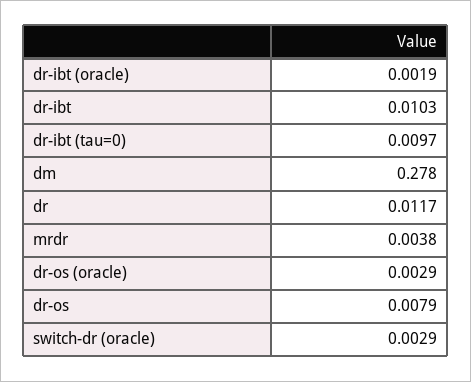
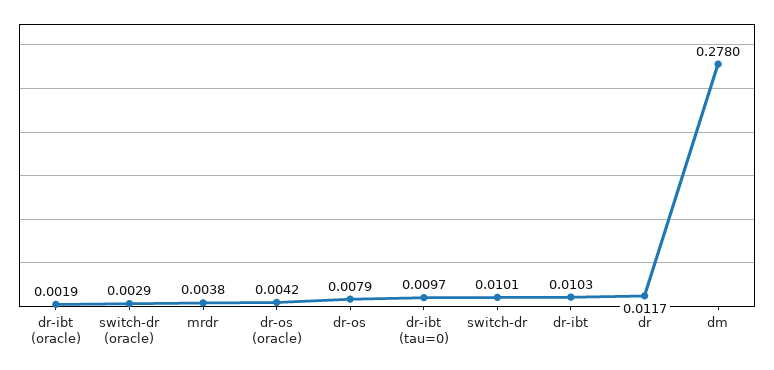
  {
    "dr-ibt (oracle)": 0.0019,
    "dr-ibt": 0.0103,
    "dr-ibt (tau=0)": 0.0097,
    "dm": 0.278,
    "dr": 0.0117,
    "mrdr": 0.0038,
-   "dr-os (oracle)": 0.0029,
+   "dr-os (oracle)": 0.0042,
    "dr-os": 0.0079,
-   "switch-dr (oracle)": 0.0029
+   "switch-dr (oracle)": 0.0029,
+   "switch-dr": 0.0101
  }

